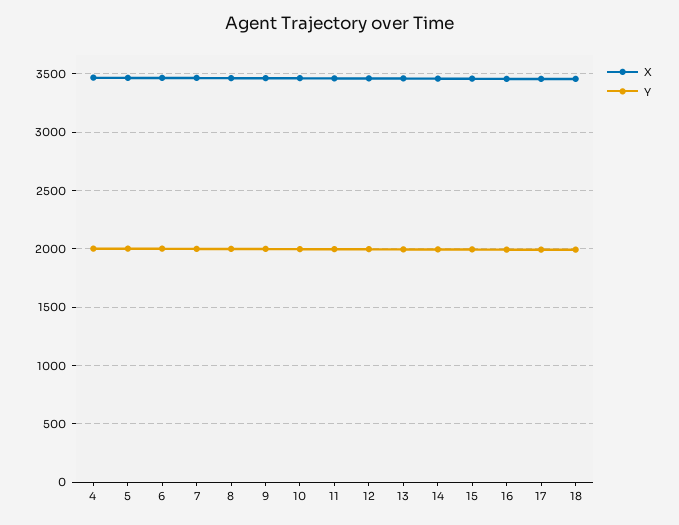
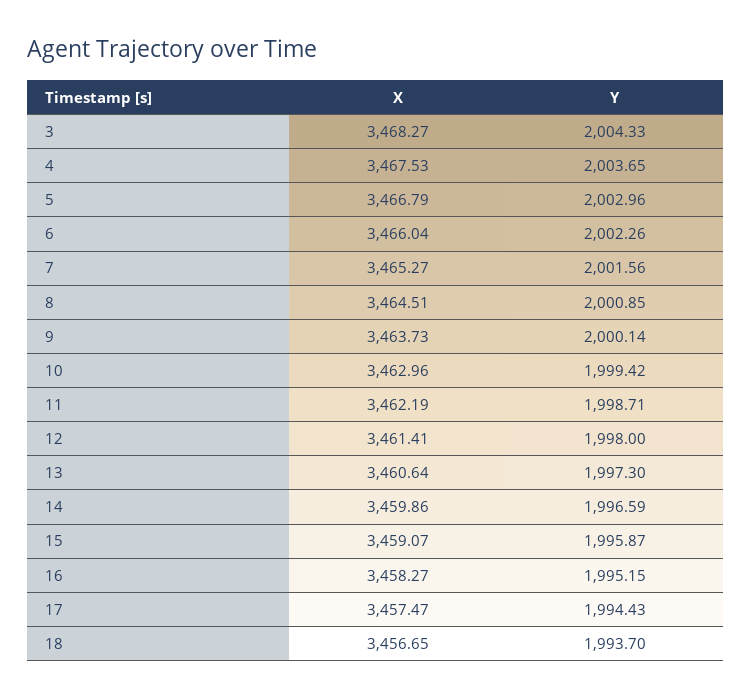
  {
    "X": {
      "4": 3467.53,
      "5": 3466.79,
      "6": 3466.04,
      "7": 3465.27,
      "8": 3464.51,
      "9": 3463.73,
      "10": 3462.96,
      "11": 3462.19,
      "12": 3461.41,
      "13": 3460.64,
      "14": 3459.86,
      "15": 3459.07,
      "16": 3458.27,
      "17": 3457.47,
-     "18": 3456.65
+     "18": 3456.65,
+     "3": 3468.27
    },
    "Y": {
      "4": 2003.65,
      "5": 2002.96,
      "6": 2002.26,
      "7": 2001.56,
      "8": 2000.85,
      "9": 2000.14,
      "10": 1999.42,
      "11": 1998.71,
      "12": 1998,
      "13": 1997.3,
      "14": 1996.59,
      "15": 1995.87,
      "16": 1995.15,
      "17": 1994.43,
-     "18": 1993.7
+     "18": 1993.7,
+     "3": 2004.33
    }
  }

